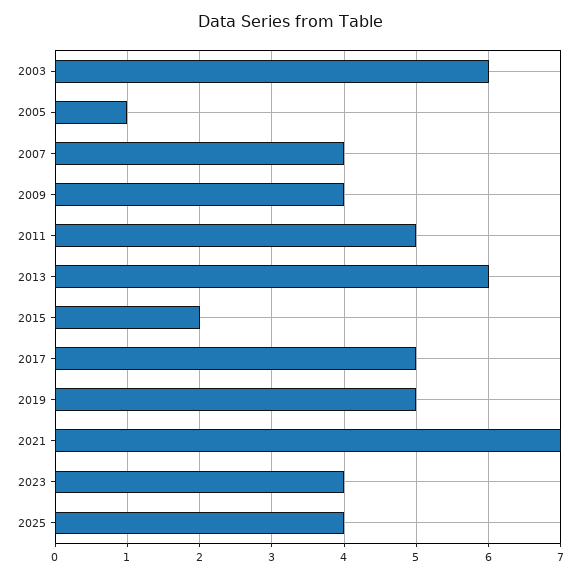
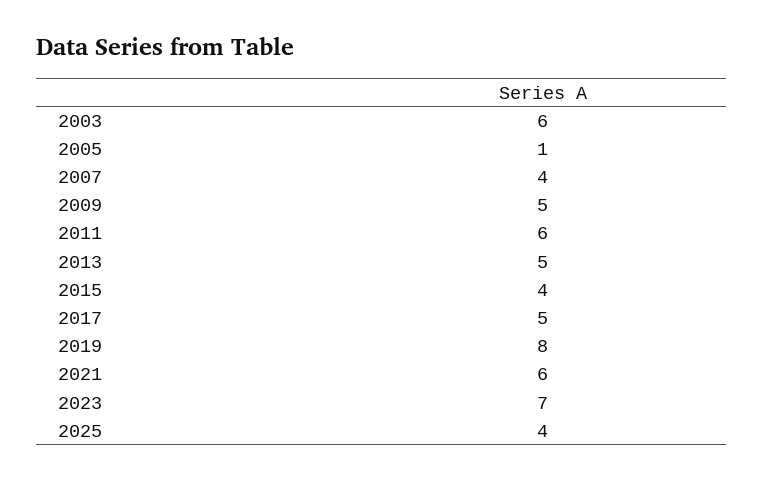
  {
    "2003": 6,
    "2005": 1,
    "2007": 4,
-   "2009": 4,
+   "2009": 5,
-   "2011": 5,
+   "2011": 6,
-   "2013": 6,
+   "2013": 5,
-   "2015": 2,
+   "2015": 4,
    "2017": 5,
-   "2019": 5,
+   "2019": 8,
-   "2021": 7,
+   "2021": 6,
-   "2023": 4,
+   "2023": 7,
    "2025": 4
  }

